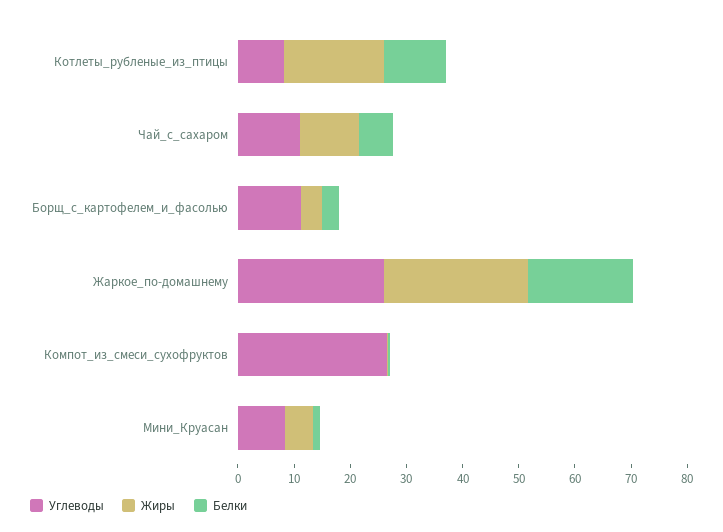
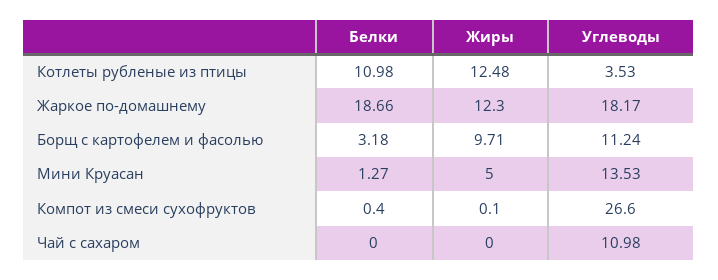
  {
    "Углеводы": {
-     "Котлеты_рубленые_из_птицы": 8,
+     "Котлеты_рубленые_из_птицы": 3.53,
      "Чай_с_сахаром": 10.98,
      "Борщ_с_картофелем_и_фасолью": 11.24,
-     "Жаркое_по-домашнему": 26,
+     "Жаркое_по-домашнему": 18.17,
      "Компот_из_смеси_сухофруктов": 26.6,
-     "Мини_Круасан": 8
+     "Мини_Круасан": 13.53
    },
    "Жиры": {
-     "Котлеты_рубленые_из_птицы": 18,
+     "Котлеты_рубленые_из_птицы": 12.48,
-     "Чай_с_сахаром": 10,
+     "Чай_с_сахаром": 0,
-     "Борщ_с_картофелем_и_фасолью": 4,
+     "Борщ_с_картофелем_и_фасолью": 9.71,
-     "Жаркое_по-домашнему": 26,
+     "Жаркое_по-домашнему": 12.3,
      "Компот_из_смеси_сухофруктов": 0.1,
      "Мини_Круасан": 5
    },
    "Белки": {
      "Котлеты_рубленые_из_птицы": 10.98,
-     "Чай_с_сахаром": 6,
+     "Чай_с_сахаром": 0,
      "Борщ_с_картофелем_и_фасолью": 3.18,
      "Жаркое_по-домашнему": 18.66,
      "Компот_из_смеси_сухофруктов": 0.4,
      "Мини_Круасан": 1.27
    }
  }

